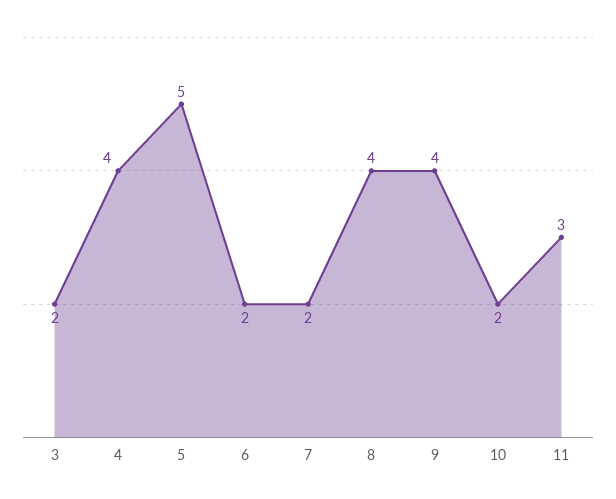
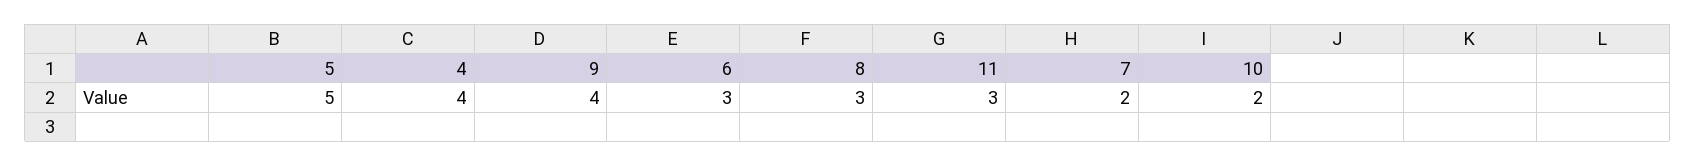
  {
-   "3": 2,
    "4": 4,
    "5": 5,
-   "6": 2,
+   "6": 3,
    "7": 2,
-   "8": 4,
+   "8": 3,
    "9": 4,
    "10": 2,
    "11": 3
  }

